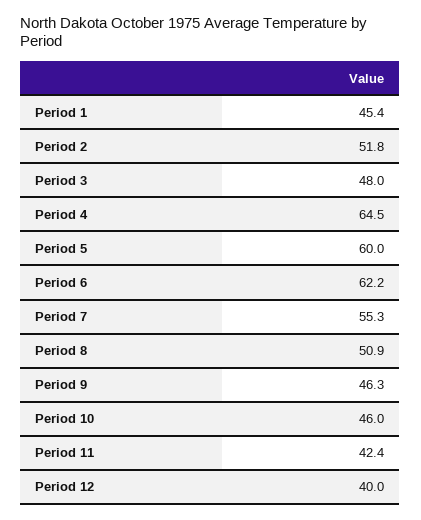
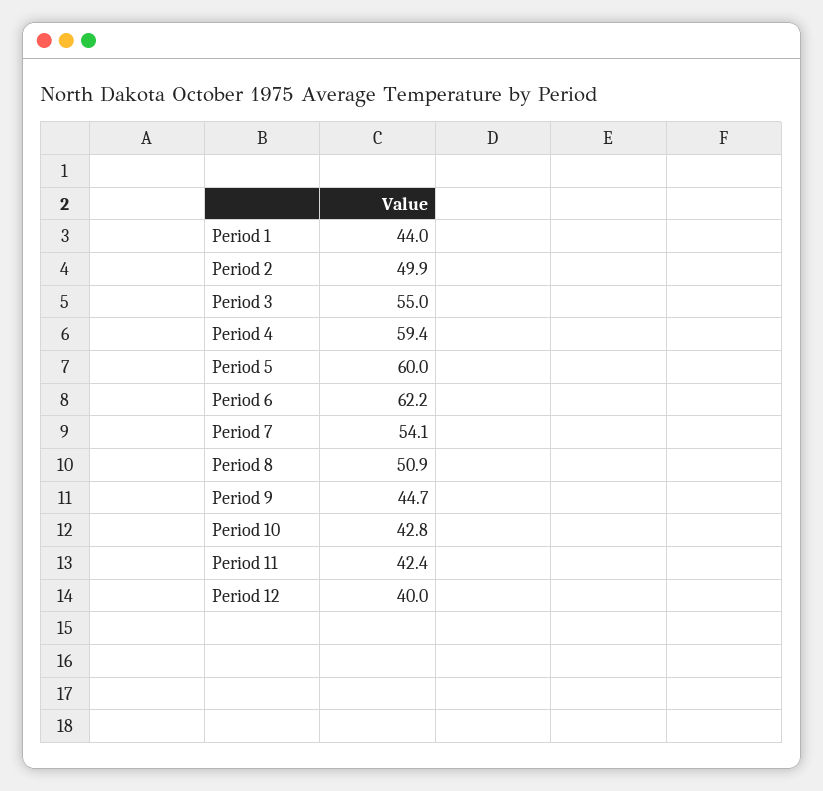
  {
-   "Period 1": 45.4,
+   "Period 1": 44,
-   "Period 2": 51.8,
+   "Period 2": 49.9,
-   "Period 3": 48,
+   "Period 3": 55,
-   "Period 4": 64.5,
+   "Period 4": 59.4,
    "Period 5": 60,
    "Period 6": 62.2,
-   "Period 7": 55.3,
+   "Period 7": 54.1,
    "Period 8": 50.9,
-   "Period 9": 46.3,
+   "Period 9": 44.7,
-   "Period 10": 46,
+   "Period 10": 42.8,
    "Period 11": 42.4,
    "Period 12": 40
  }

